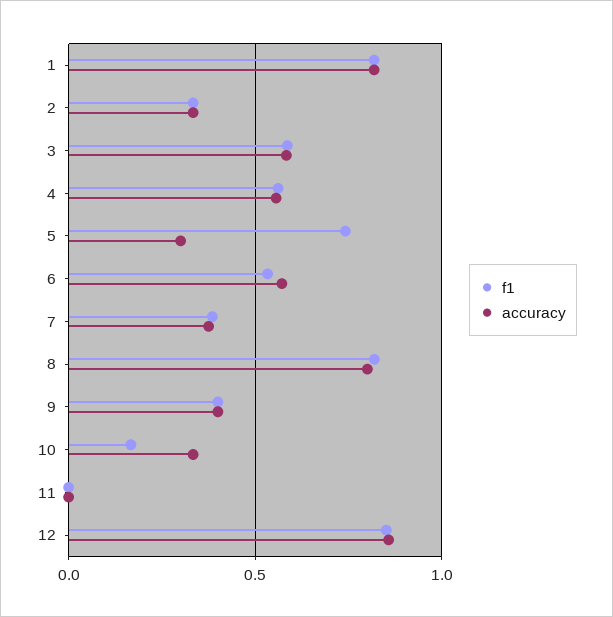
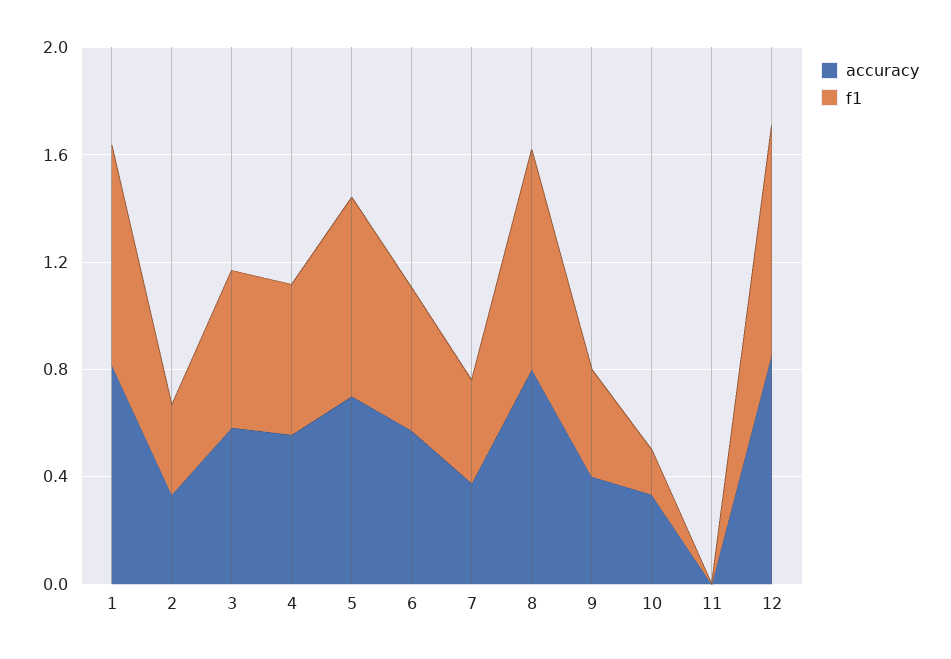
  {
    "f1": {
      "1": 0.8,
      "2": 0.35,
      "3": 0.6,
      "4": 0.55,
      "5": 0.75,
      "6": 0.55,
      "7": 0.4,
      "8": 0.8,
      "9": 0.4,
      "10": 0.15,
      "11": 0,
      "12": 0.85
    },
    "accuracy": {
      "1": 0.8,
      "2": 0.35,
      "3": 0.6,
      "4": 0.55,
-     "5": 0.3,
+     "5": 0.7,
      "6": 0.55,
      "7": 0.4,
      "8": 0.8,
      "9": 0.4,
      "10": 0.35,
      "11": 0,
      "12": 0.85
    }
  }

